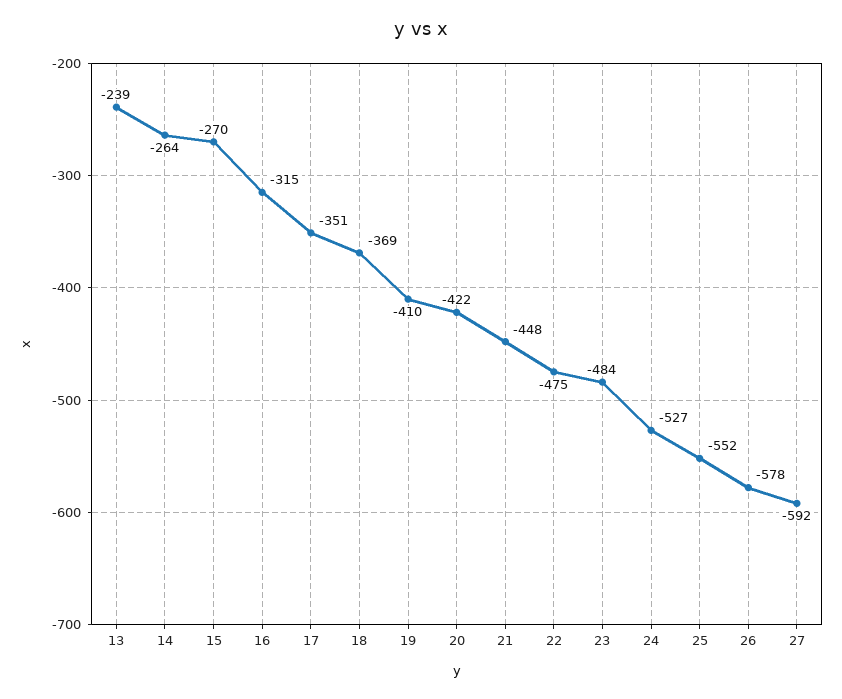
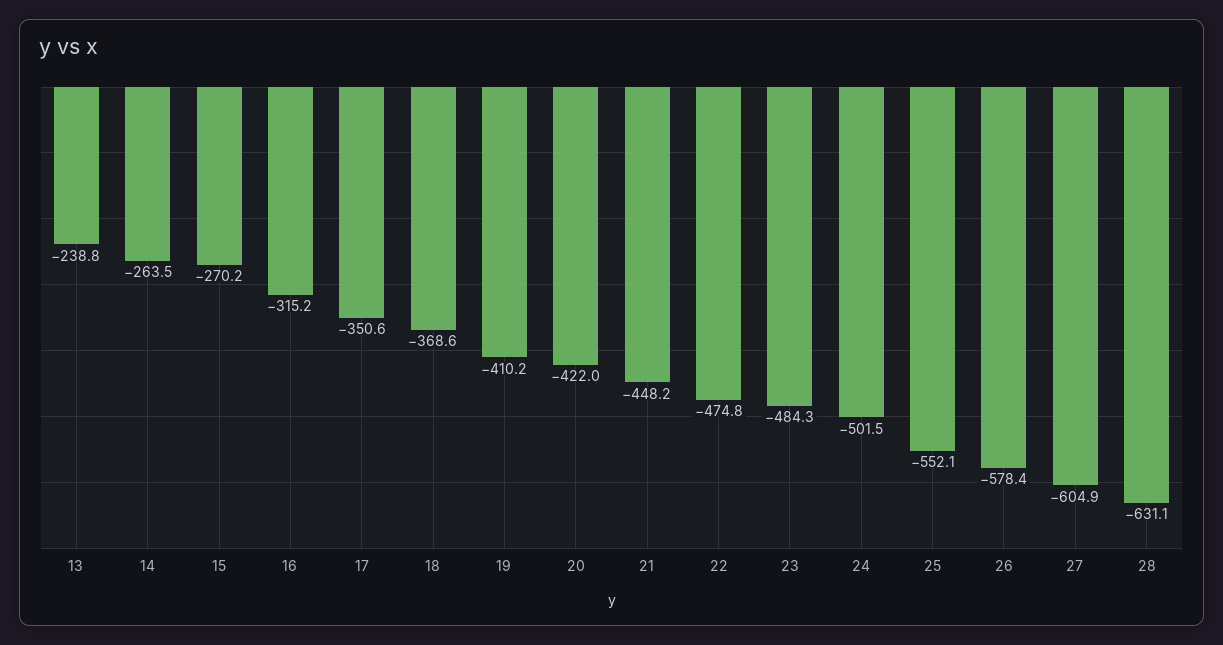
  {
    "13": -238.8,
    "14": -263.5,
    "15": -270.2,
    "16": -315.2,
    "17": -350.6,
    "18": -368.6,
    "19": -410.2,
    "20": -422,
    "21": -448.2,
    "22": -474.8,
    "23": -484.3,
-   "24": -527,
+   "24": -501.5,
    "25": -552.1,
    "26": -578.4,
-   "27": -592
+   "27": -604.9,
+   "28": -631.1
  }

